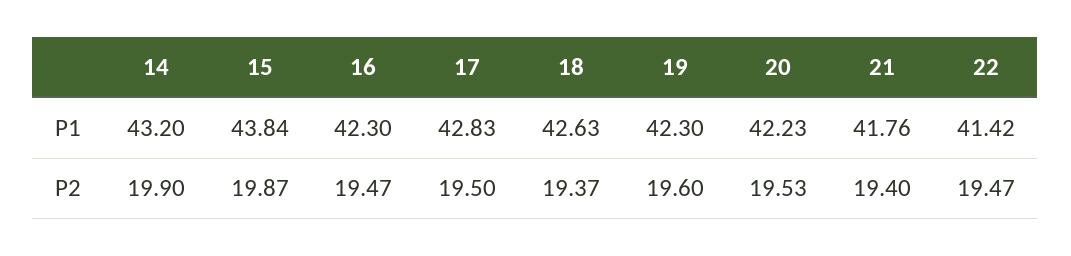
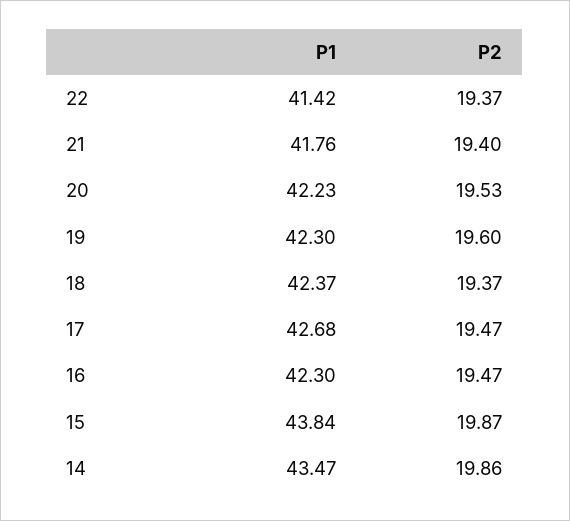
  {
    "14": {
-     "P1": 43.2,
+     "P1": 43.47,
-     "P2": 19.9
+     "P2": 19.86
    },
    "15": {
      "P1": 43.84,
      "P2": 19.87
    },
    "16": {
      "P1": 42.3,
      "P2": 19.47
    },
    "17": {
-     "P1": 42.83,
+     "P1": 42.68,
-     "P2": 19.5
+     "P2": 19.47
    },
    "18": {
-     "P1": 42.63,
+     "P1": 42.37,
      "P2": 19.37
    },
    "19": {
      "P1": 42.3,
      "P2": 19.6
    },
    "20": {
      "P1": 42.23,
      "P2": 19.53
    },
    "21": {
      "P1": 41.76,
      "P2": 19.4
    },
    "22": {
      "P1": 41.42,
-     "P2": 19.47
+     "P2": 19.37
    }
  }

